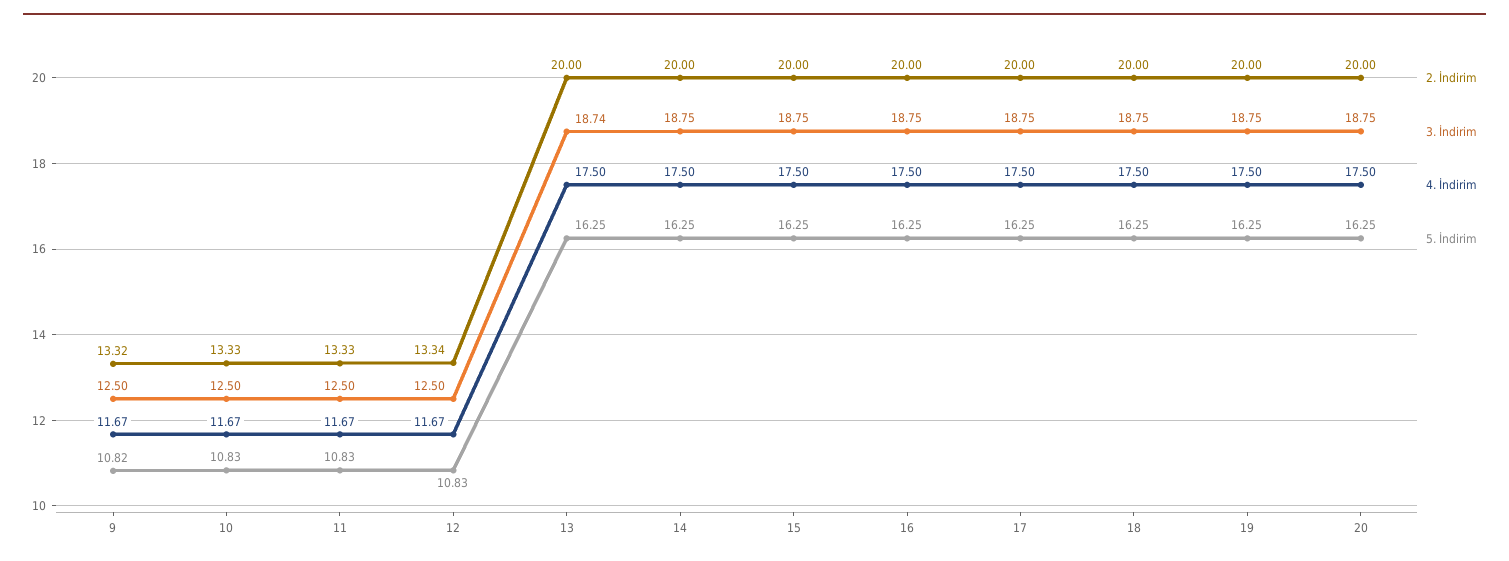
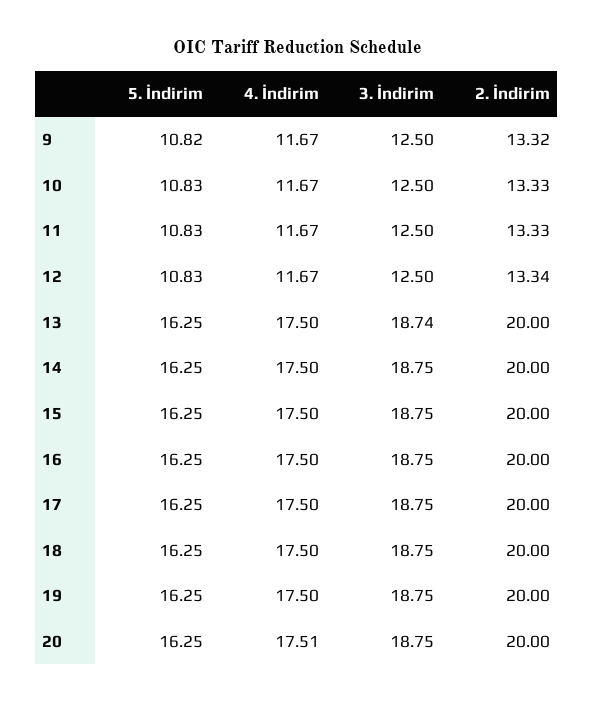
  {
    "2. İndirim": {
      "9": 13.32,
      "10": 13.33,
      "11": 13.33,
      "12": 13.34,
      "13": 20,
      "14": 20,
      "15": 20,
      "16": 20,
      "17": 20,
      "18": 20,
      "19": 20,
      "20": 20
    },
    "3. İndirim": {
      "9": 12.5,
      "10": 12.5,
      "11": 12.5,
      "12": 12.5,
      "13": 18.74,
      "14": 18.75,
      "15": 18.75,
      "16": 18.75,
      "17": 18.75,
      "18": 18.75,
      "19": 18.75,
      "20": 18.75
    },
    "4. İndirim": {
      "9": 11.67,
      "10": 11.67,
      "11": 11.67,
      "12": 11.67,
      "13": 17.5,
      "14": 17.5,
      "15": 17.5,
      "16": 17.5,
      "17": 17.5,
      "18": 17.5,
      "19": 17.5,
-     "20": 17.5
+     "20": 17.51
    },
    "5. İndirim": {
      "9": 10.82,
      "10": 10.83,
      "11": 10.83,
      "12": 10.83,
      "13": 16.25,
      "14": 16.25,
      "15": 16.25,
      "16": 16.25,
      "17": 16.25,
      "18": 16.25,
      "19": 16.25,
      "20": 16.25
    }
  }

